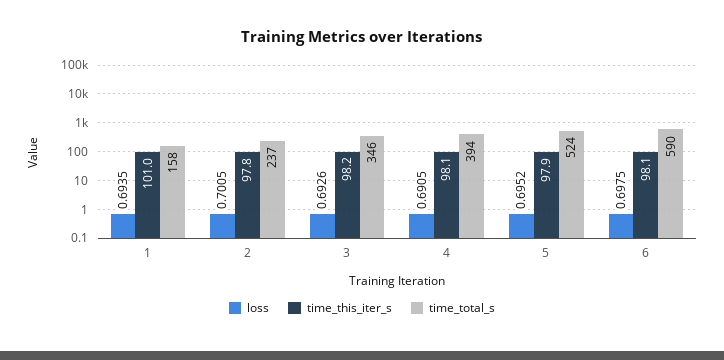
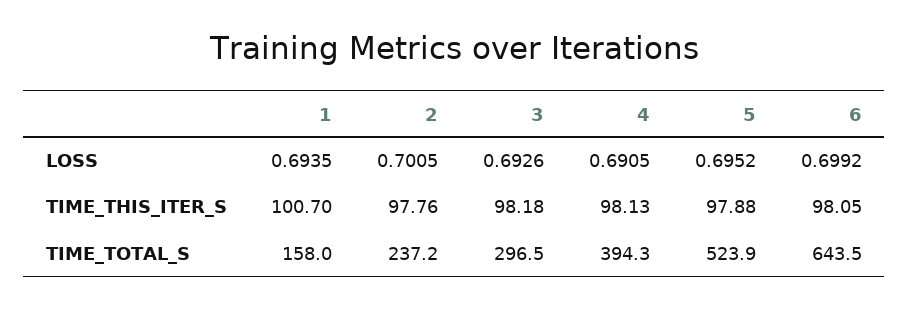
  {
    "loss": {
      "1": 0.6935,
      "2": 0.7005,
      "3": 0.6926,
      "4": 0.6905,
      "5": 0.6952,
-     "6": 0.6975
+     "6": 0.6992
    },
    "time_this_iter_s": {
-     "1": 101,
+     "1": 100.7,
      "2": 97.76,
      "3": 98.18,
      "4": 98.13,
      "5": 97.88,
      "6": 98.05
    },
    "time_total_s": {
      "1": 158,
      "2": 237.2,
-     "3": 346,
+     "3": 296.5,
      "4": 394.3,
      "5": 523.9,
-     "6": 590
+     "6": 643.5
    }
  }

